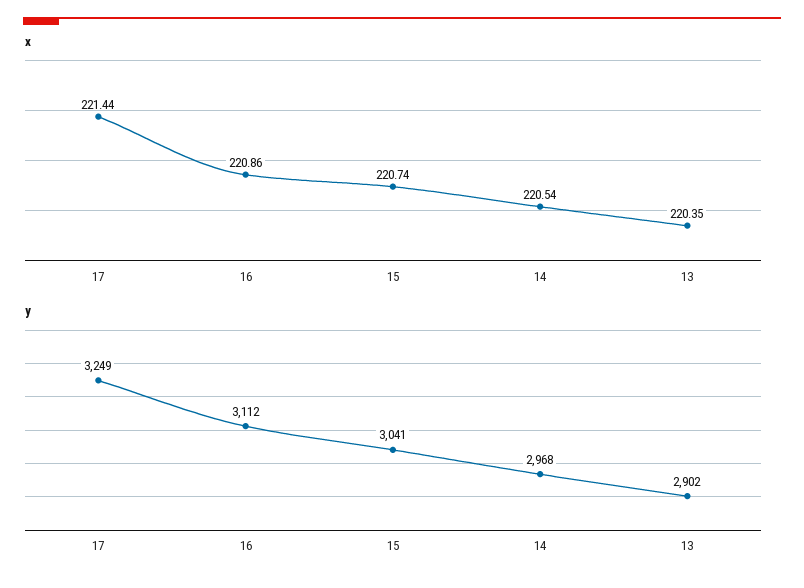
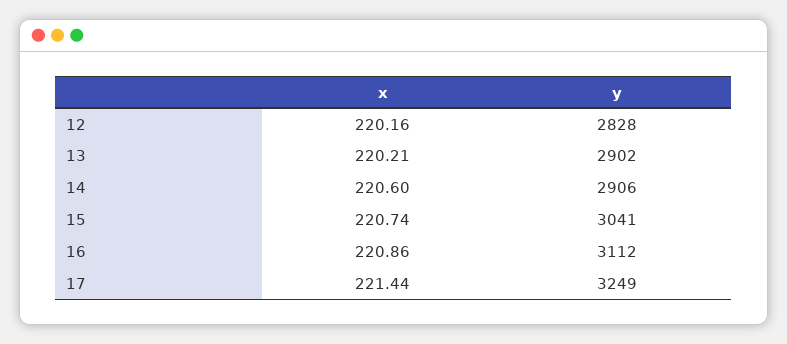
  {
    "x": {
      "17": 221.44,
      "16": 220.86,
      "15": 220.74,
-     "14": 220.54,
+     "14": 220.6,
-     "13": 220.35
+     "13": 220.21,
+     "12": 220.16
    },
    "y": {
      "17": 3249,
      "16": 3112,
      "15": 3041,
-     "14": 2968,
+     "14": 2906,
-     "13": 2902
+     "13": 2902,
+     "12": 2828
    }
  }

